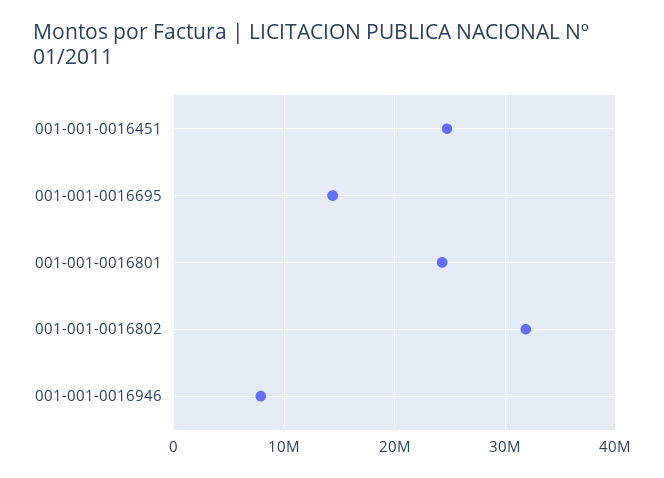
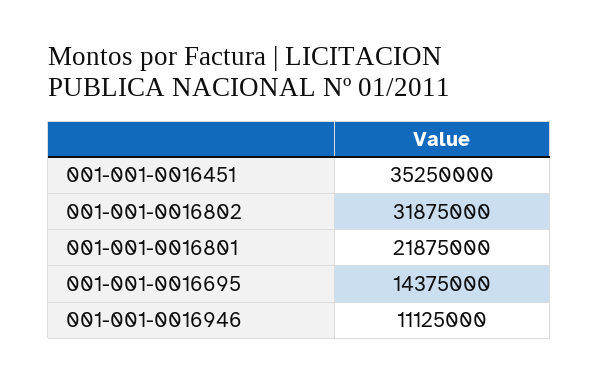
  {
-   "001-001-0016451": 25000000,
+   "001-001-0016451": 35250000,
    "001-001-0016695": 14375000,
-   "001-001-0016801": 24000000,
+   "001-001-0016801": 21875000,
    "001-001-0016802": 31875000,
-   "001-001-0016946": 8000000
+   "001-001-0016946": 11125000
  }

